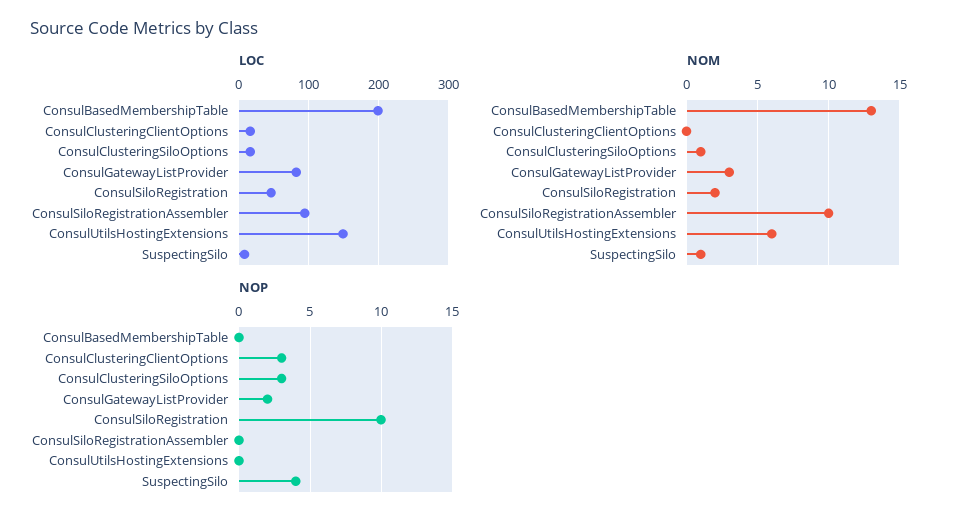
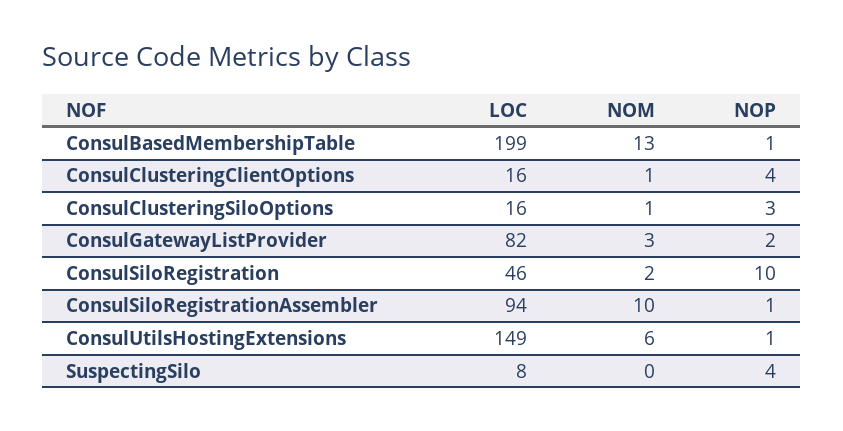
  {
    "LOC": {
      "ConsulBasedMembershipTable": 199,
      "ConsulClusteringClientOptions": 16,
      "ConsulClusteringSiloOptions": 16,
      "ConsulGatewayListProvider": 82,
      "ConsulSiloRegistration": 46,
      "ConsulSiloRegistrationAssembler": 94,
      "ConsulUtilsHostingExtensions": 149,
      "SuspectingSilo": 8
    },
    "NOM": {
      "ConsulBasedMembershipTable": 13,
-     "ConsulClusteringClientOptions": 0,
+     "ConsulClusteringClientOptions": 1,
      "ConsulClusteringSiloOptions": 1,
      "ConsulGatewayListProvider": 3,
      "ConsulSiloRegistration": 2,
      "ConsulSiloRegistrationAssembler": 10,
      "ConsulUtilsHostingExtensions": 6,
-     "SuspectingSilo": 1
+     "SuspectingSilo": 0
    },
    "NOP": {
-     "ConsulBasedMembershipTable": 0,
+     "ConsulBasedMembershipTable": 1,
-     "ConsulClusteringClientOptions": 3,
+     "ConsulClusteringClientOptions": 4,
      "ConsulClusteringSiloOptions": 3,
      "ConsulGatewayListProvider": 2,
      "ConsulSiloRegistration": 10,
-     "ConsulSiloRegistrationAssembler": 0,
+     "ConsulSiloRegistrationAssembler": 1,
-     "ConsulUtilsHostingExtensions": 0,
+     "ConsulUtilsHostingExtensions": 1,
      "SuspectingSilo": 4
    }
  }

